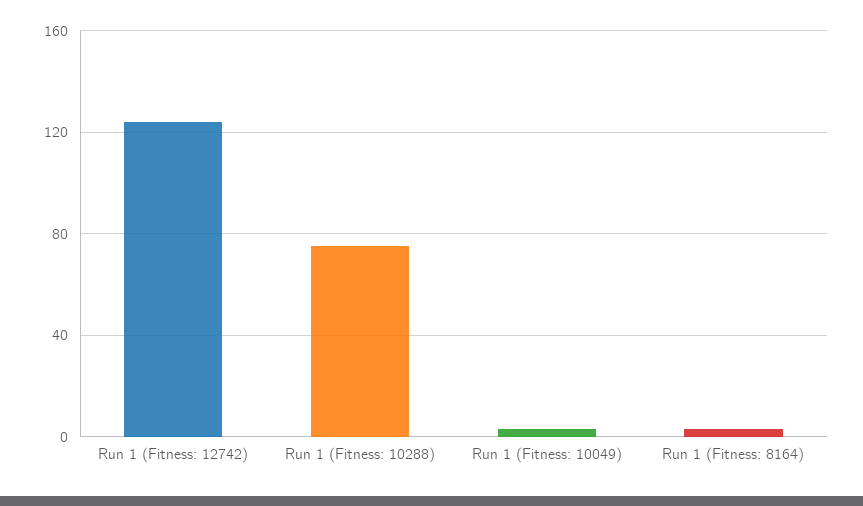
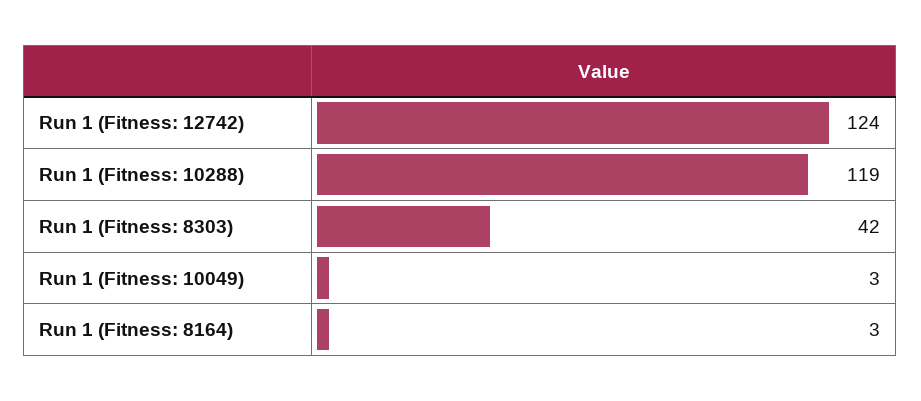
  {
    "Run 1 (Fitness: 12742)": 124,
-   "Run 1 (Fitness: 10288)": 75,
+   "Run 1 (Fitness: 10288)": 119,
    "Run 1 (Fitness: 10049)": 3,
-   "Run 1 (Fitness: 8164)": 3
+   "Run 1 (Fitness: 8164)": 3,
+   "Run 1 (Fitness: 8303)": 42
  }

